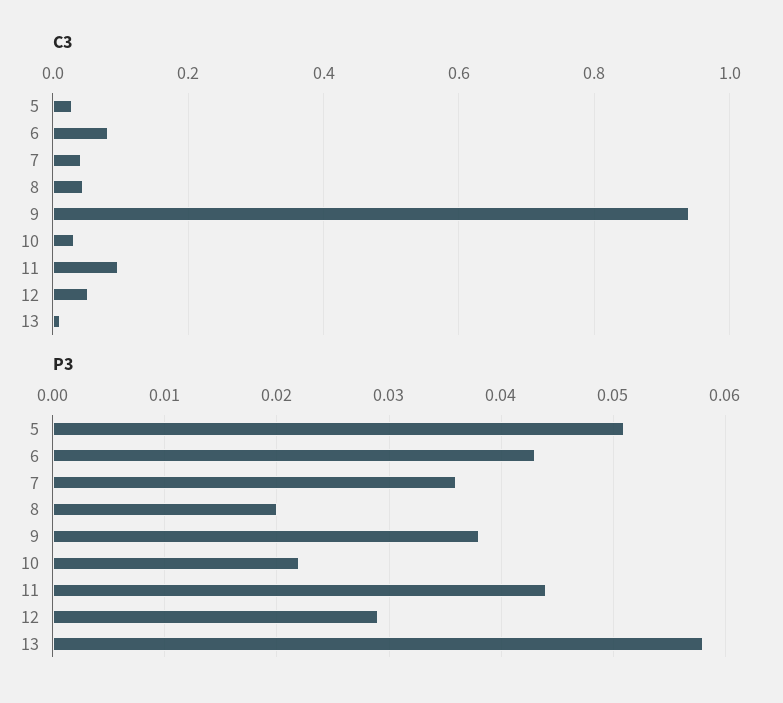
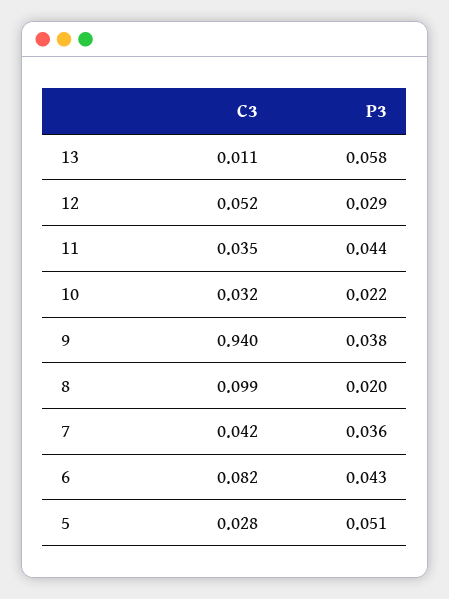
  {
    "C3": {
      "5": 0.028,
      "6": 0.082,
      "7": 0.042,
-     "8": 0.04,
+     "8": 0.099,
      "9": 0.94,
      "10": 0.032,
-     "11": 0.1,
+     "11": 0.035,
      "12": 0.052,
      "13": 0.011
    },
    "P3": {
      "5": 0.051,
      "6": 0.043,
      "7": 0.036,
      "8": 0.02,
      "9": 0.038,
      "10": 0.022,
      "11": 0.044,
      "12": 0.029,
      "13": 0.058
    }
  }

